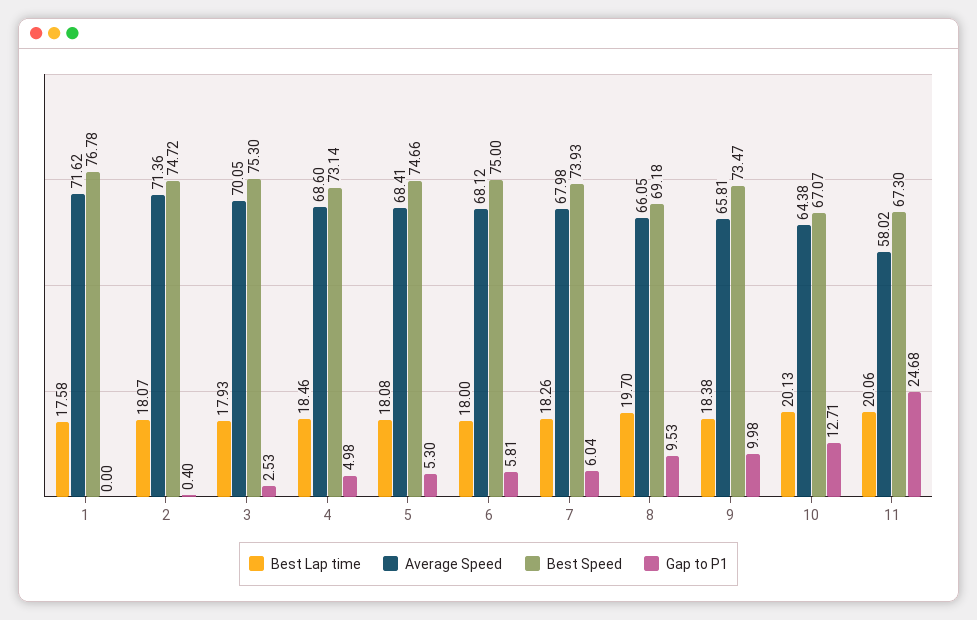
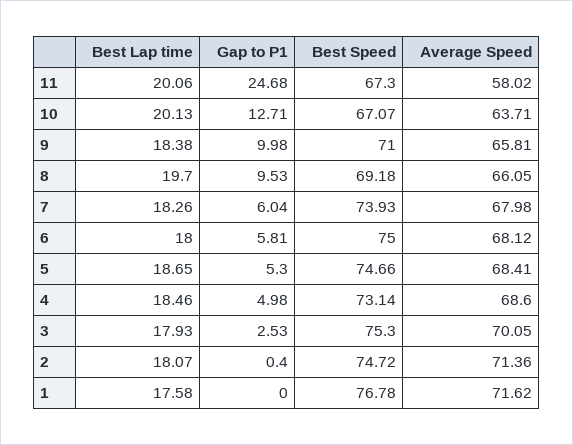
  {
    "Best Lap time": {
      "1": 17.58,
      "2": 18.07,
      "3": 17.93,
      "4": 18.46,
-     "5": 18.08,
+     "5": 18.65,
      "6": 18,
      "7": 18.26,
      "8": 19.7,
      "9": 18.38,
      "10": 20.13,
      "11": 20.06
    },
    "Average Speed": {
      "1": 71.62,
      "2": 71.36,
      "3": 70.05,
      "4": 68.6,
      "5": 68.41,
      "6": 68.12,
      "7": 67.98,
      "8": 66.05,
      "9": 65.81,
-     "10": 64.38,
+     "10": 63.71,
      "11": 58.02
    },
    "Best Speed": {
      "1": 76.78,
      "2": 74.72,
      "3": 75.3,
      "4": 73.14,
      "5": 74.66,
      "6": 75,
      "7": 73.93,
      "8": 69.18,
-     "9": 73.47,
+     "9": 71,
      "10": 67.07,
      "11": 67.3
    },
    "Gap to P1": {
      "1": 0,
      "2": 0.4,
      "3": 2.53,
      "4": 4.98,
      "5": 5.3,
      "6": 5.81,
      "7": 6.04,
      "8": 9.53,
      "9": 9.98,
      "10": 12.71,
      "11": 24.68
    }
  }

